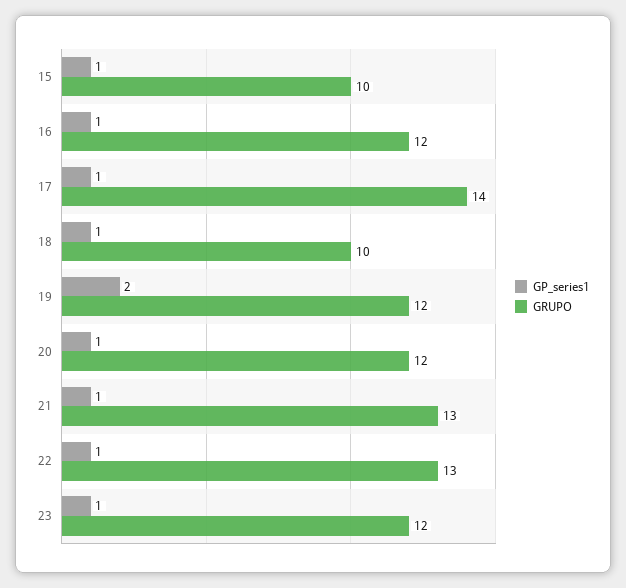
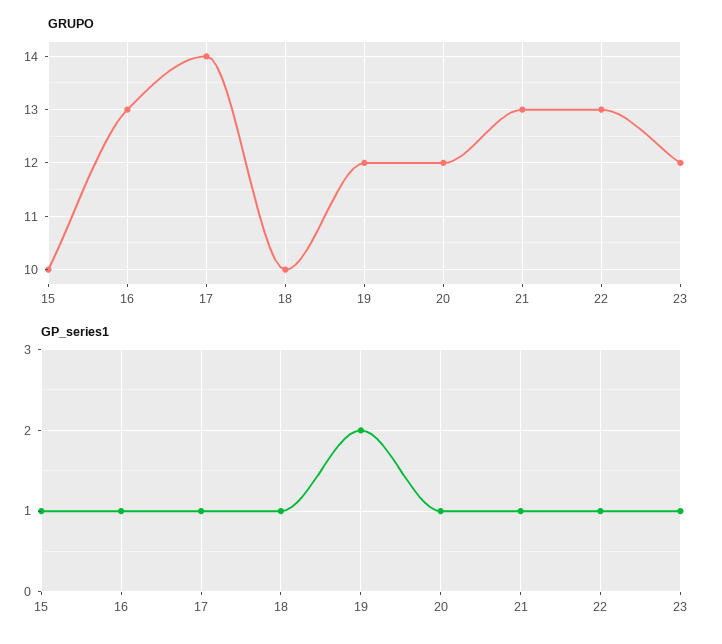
  {
    "GP_series1": {
      "15": 1,
      "16": 1,
      "17": 1,
      "18": 1,
      "19": 2,
      "20": 1,
      "21": 1,
      "22": 1,
      "23": 1
    },
    "GRUPO": {
      "15": 10,
-     "16": 12,
+     "16": 13,
      "17": 14,
      "18": 10,
      "19": 12,
      "20": 12,
      "21": 13,
      "22": 13,
      "23": 12
    }
  }

